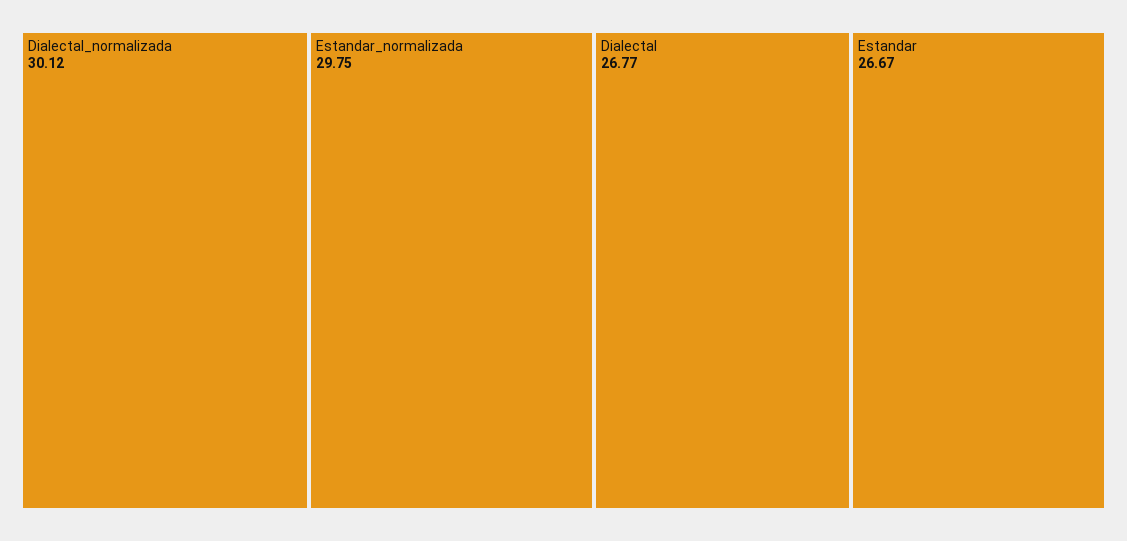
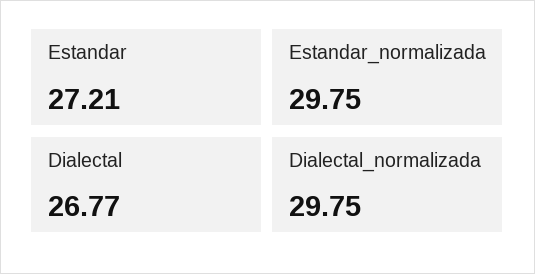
  {
-   "Dialectal_normalizada": 30.12,
+   "Dialectal_normalizada": 29.75,
    "Estandar_normalizada": 29.75,
    "Dialectal": 26.77,
-   "Estandar": 26.67
+   "Estandar": 27.21
  }

